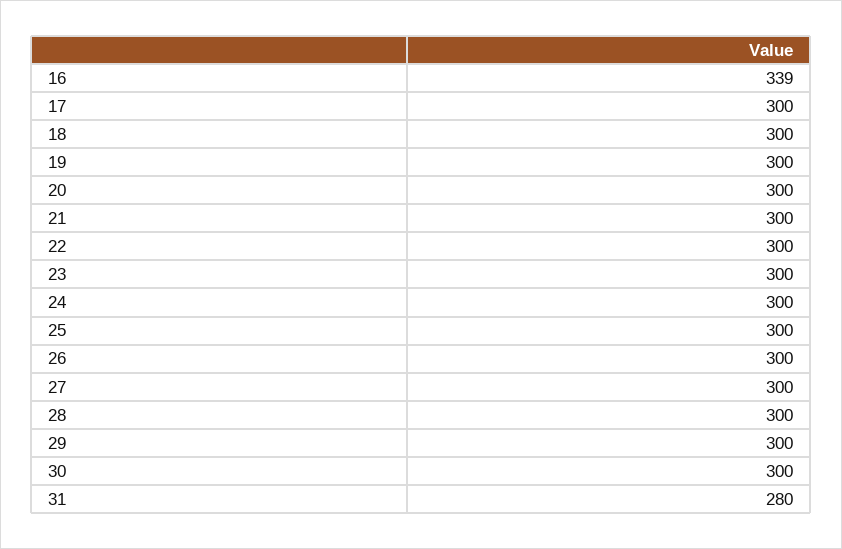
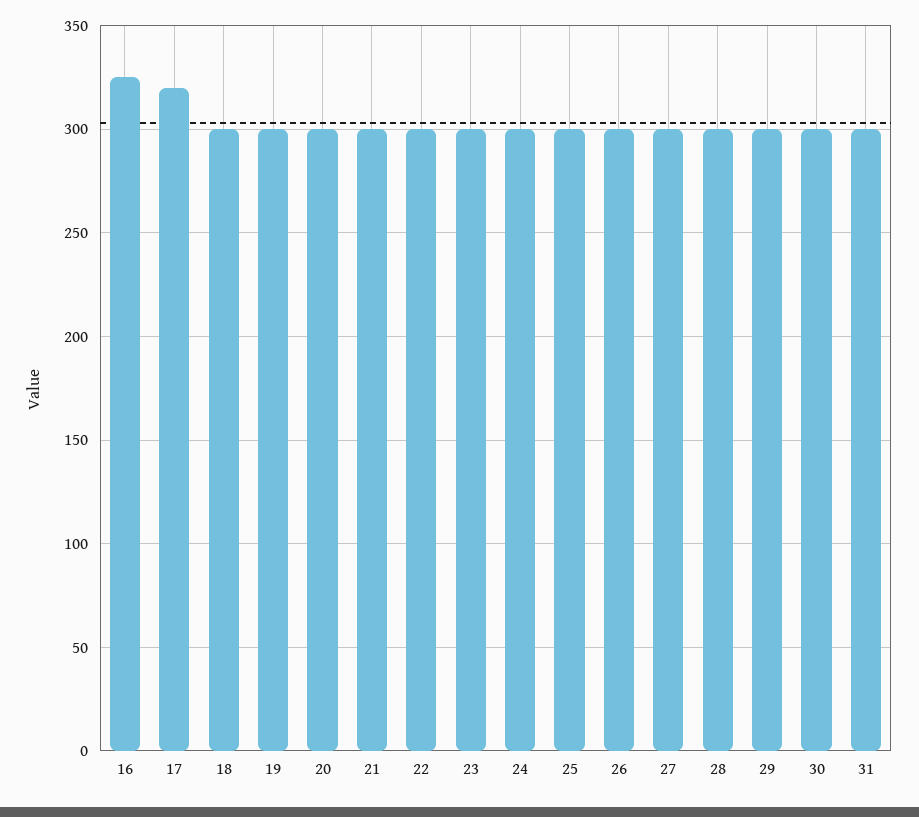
  {
-   "16": 339,
+   "16": 325,
-   "17": 300,
+   "17": 320,
    "18": 300,
    "19": 300,
    "20": 300,
    "21": 300,
    "22": 300,
    "23": 300,
    "24": 300,
    "25": 300,
    "26": 300,
    "27": 300,
    "28": 300,
    "29": 300,
    "30": 300,
-   "31": 280
+   "31": 300
  }

